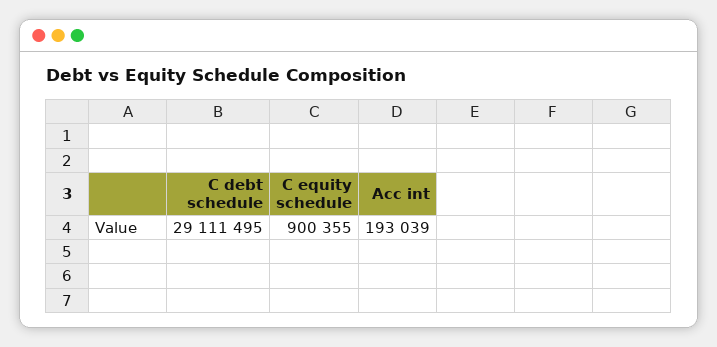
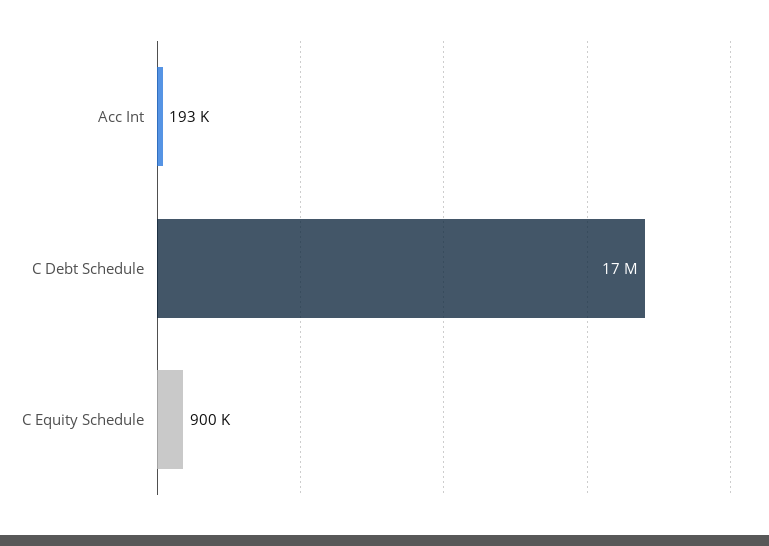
  {
-   "C debt schedule": 29111495,
+   "C debt schedule": 17000000,
    "C equity schedule": 900355,
    "Acc int": 193039
  }

